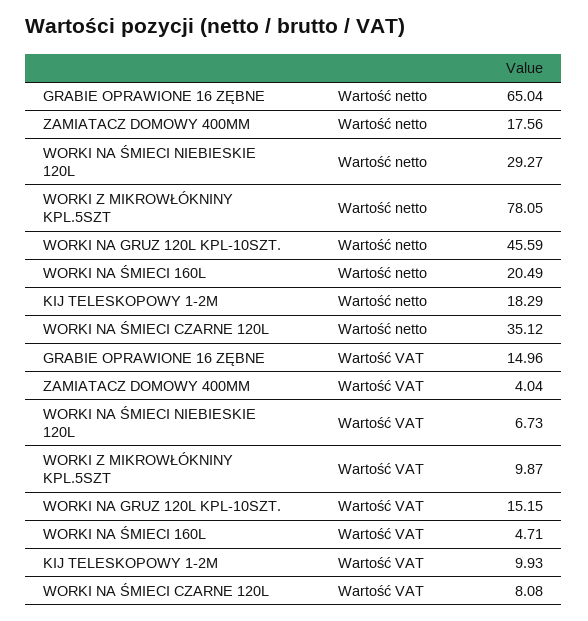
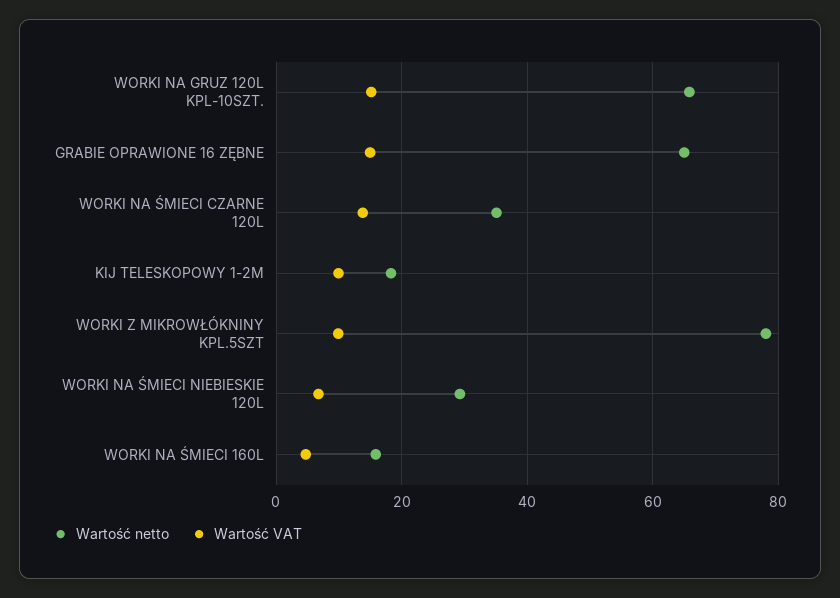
  {
    "Wartość netto": {
      "GRABIE OPRAWIONE 16 ZĘBNE": 65.04,
-     "ZAMIATACZ DOMOWY 400MM": 17.56,
      "WORKI NA ŚMIECI NIEBIESKIE 120L": 29.27,
      "WORKI Z MIKROWŁÓKNINY KPL.5SZT": 78.05,
-     "WORKI NA GRUZ 120L KPL-10SZT.": 45.59,
+     "WORKI NA GRUZ 120L KPL-10SZT.": 66,
-     "WORKI NA ŚMIECI 160L": 20.49,
+     "WORKI NA ŚMIECI 160L": 16,
      "KIJ TELESKOPOWY 1-2M": 18.29,
      "WORKI NA ŚMIECI CZARNE 120L": 35.12
    },
    "Wartość VAT": {
      "GRABIE OPRAWIONE 16 ZĘBNE": 14.96,
-     "ZAMIATACZ DOMOWY 400MM": 4.04,
      "WORKI NA ŚMIECI NIEBIESKIE 120L": 6.73,
      "WORKI Z MIKROWŁÓKNINY KPL.5SZT": 9.87,
      "WORKI NA GRUZ 120L KPL-10SZT.": 15.15,
      "WORKI NA ŚMIECI 160L": 4.71,
      "KIJ TELESKOPOWY 1-2M": 9.93,
-     "WORKI NA ŚMIECI CZARNE 120L": 8.08
+     "WORKI NA ŚMIECI CZARNE 120L": 14
    }
  }

